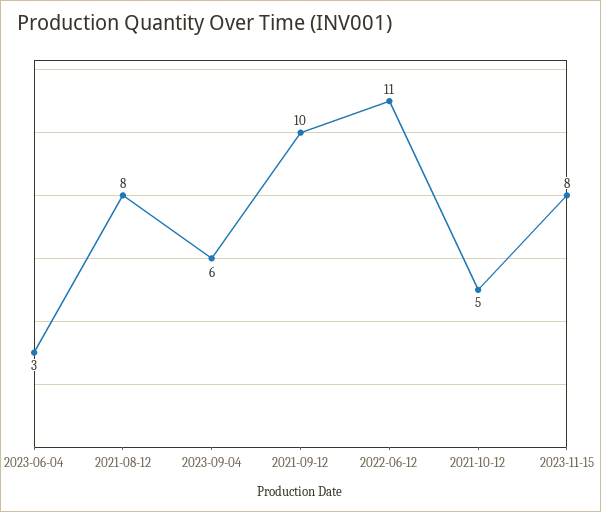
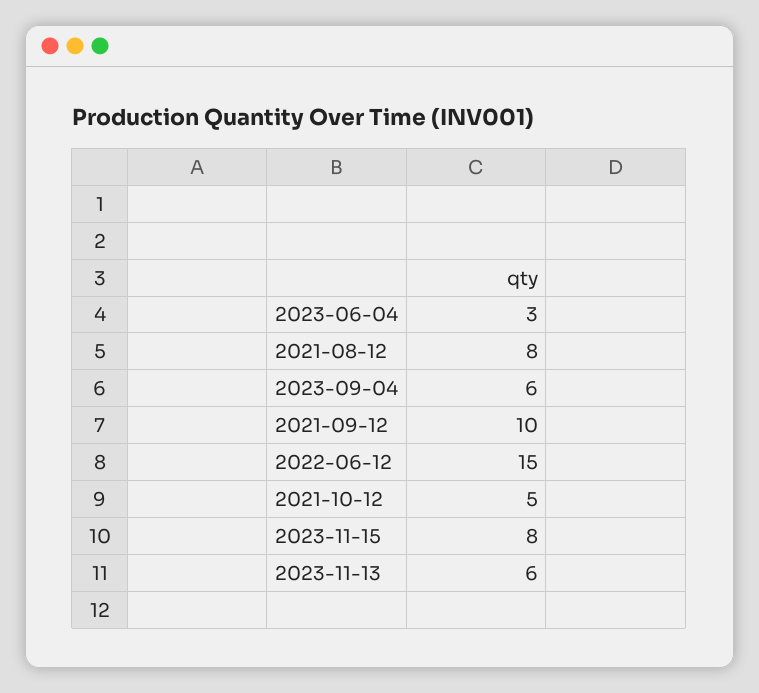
  {
    "2023-06-04": 3,
    "2021-08-12": 8,
    "2023-09-04": 6,
    "2021-09-12": 10,
-   "2022-06-12": 11,
+   "2022-06-12": 15,
    "2021-10-12": 5,
-   "2023-11-15": 8
+   "2023-11-15": 8,
+   "2023-11-13": 6
  }

